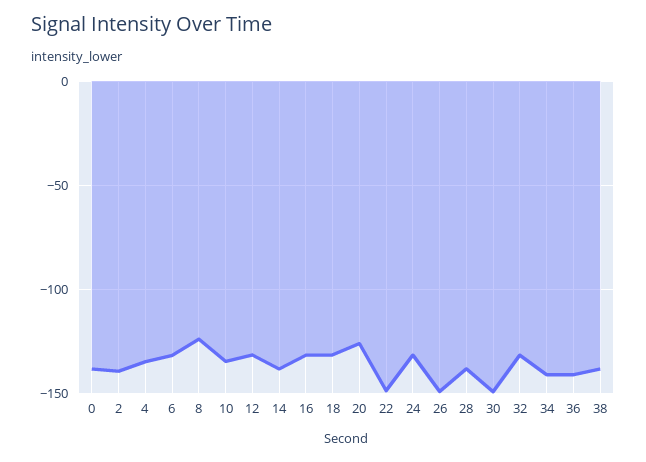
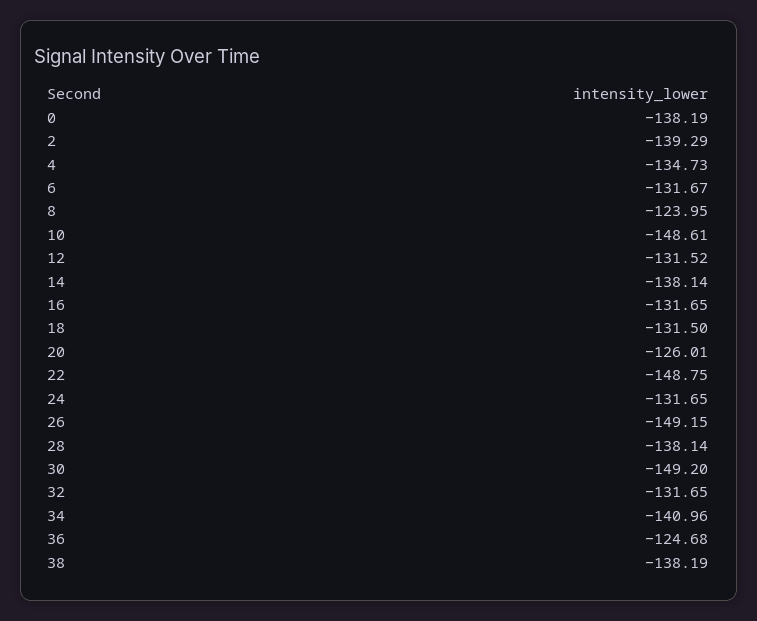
  {
    "0": -138.19,
    "2": -139.29,
    "4": -134.73,
    "6": -131.67,
    "8": -123.95,
-   "10": -135,
+   "10": -148.61,
    "12": -131.52,
    "14": -138.14,
    "16": -131.65,
    "18": -131.5,
    "20": -126.01,
    "22": -148.75,
    "24": -131.65,
    "26": -149.15,
    "28": -138.14,
    "30": -149.2,
    "32": -131.65,
    "34": -140.96,
-   "36": -140,
+   "36": -124.68,
    "38": -138.19
  }

